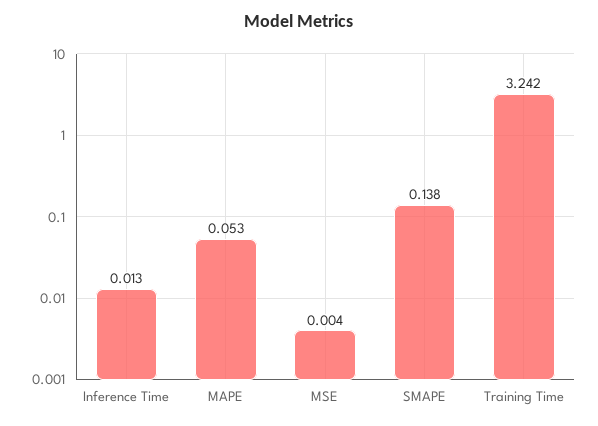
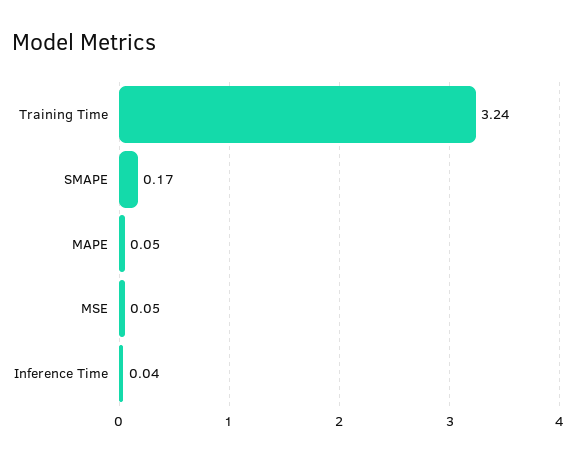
  {
-   "Inference Time": 0.013,
+   "Inference Time": 0.04,
    "MAPE": 0.053,
-   "MSE": 0.004,
+   "MSE": 0.05,
-   "SMAPE": 0.138,
+   "SMAPE": 0.17,
    "Training Time": 3.242
  }

